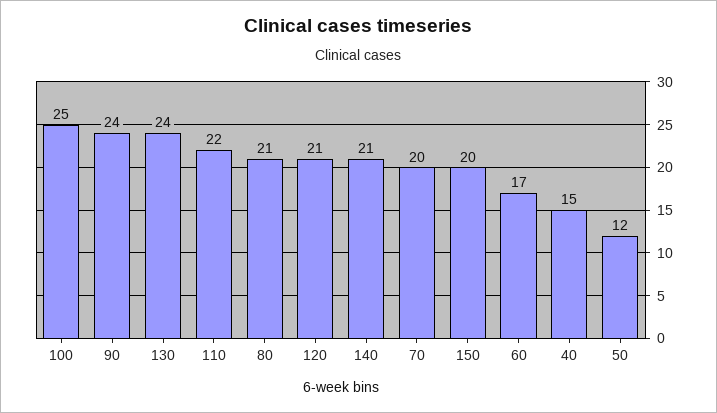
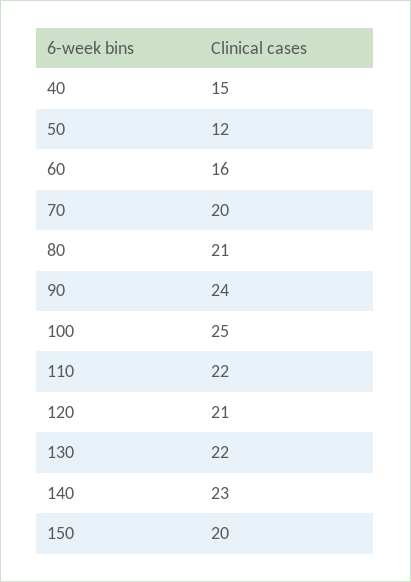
  {
    "100": 25,
    "90": 24,
-   "130": 24,
+   "130": 22,
    "110": 22,
    "80": 21,
    "120": 21,
-   "140": 21,
+   "140": 23,
    "70": 20,
    "150": 20,
-   "60": 17,
+   "60": 16,
    "40": 15,
    "50": 12
  }

